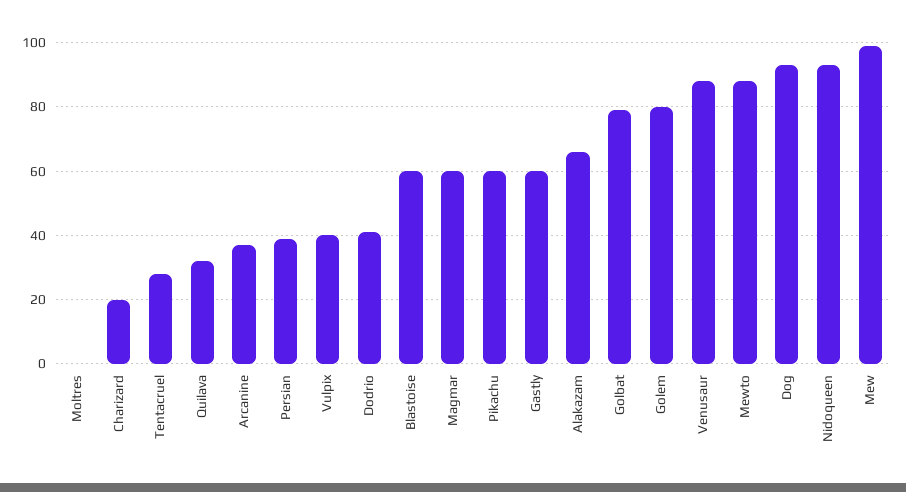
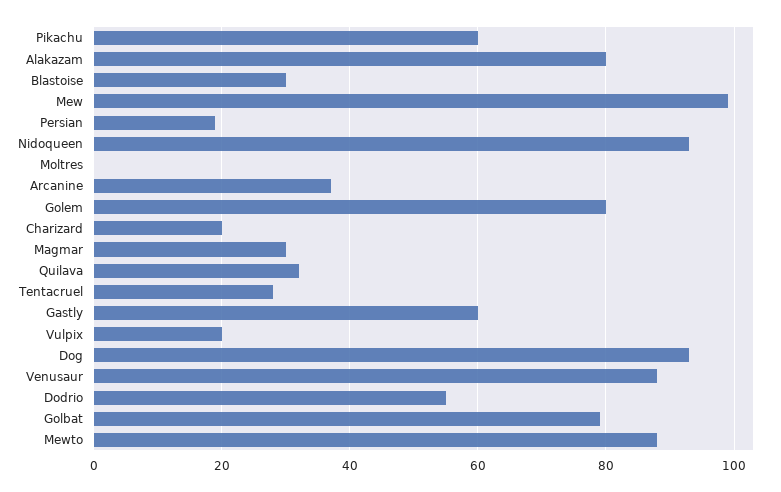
  {
    "Moltres": 0,
    "Charizard": 20,
    "Tentacruel": 30,
    "Quilava": 30,
    "Arcanine": 35,
-   "Persian": 40,
+   "Persian": 20,
-   "Vulpix": 40,
+   "Vulpix": 20,
-   "Dodrio": 40,
+   "Dodrio": 55,
-   "Blastoise": 60,
+   "Blastoise": 30,
-   "Magmar": 60,
+   "Magmar": 30,
    "Pikachu": 60,
    "Gastly": 60,
-   "Alakazam": 65,
+   "Alakazam": 80,
    "Golbat": 80,
    "Golem": 80,
    "Venusaur": 90,
    "Mewto": 90,
    "Dog": 95,
    "Nidoqueen": 95,
    "Mew": 100
  }

